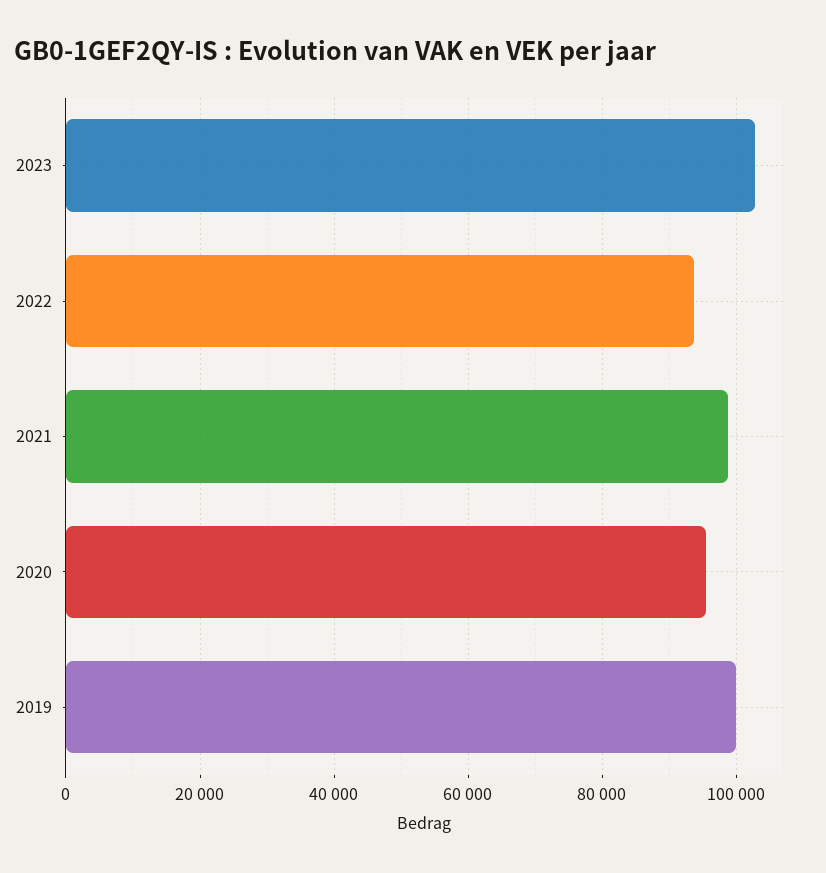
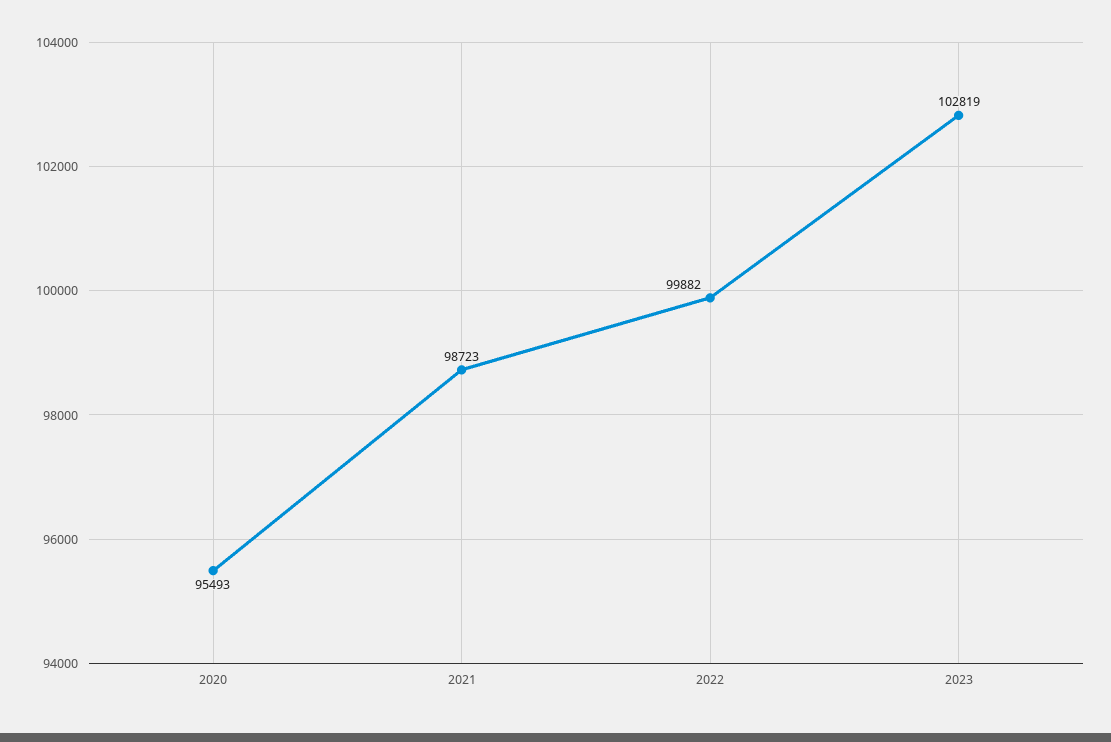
  {
    "2023": 102819,
-   "2022": 94000,
+   "2022": 99882,
    "2021": 98723,
-   "2020": 95493,
+   "2020": 95493
-   "2019": 100000
  }

